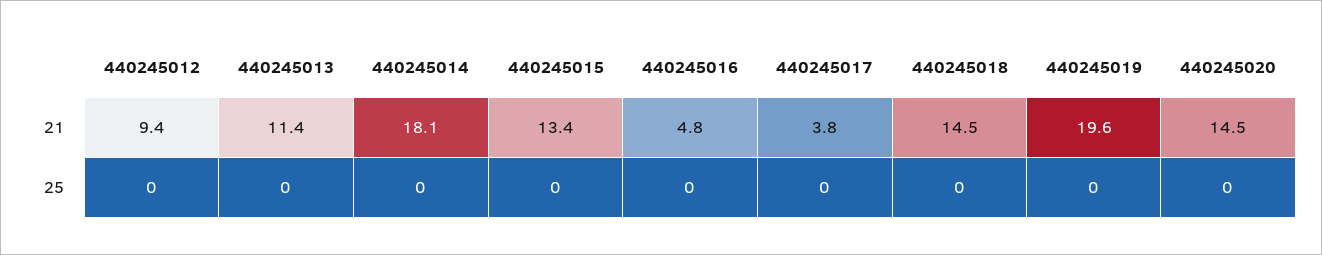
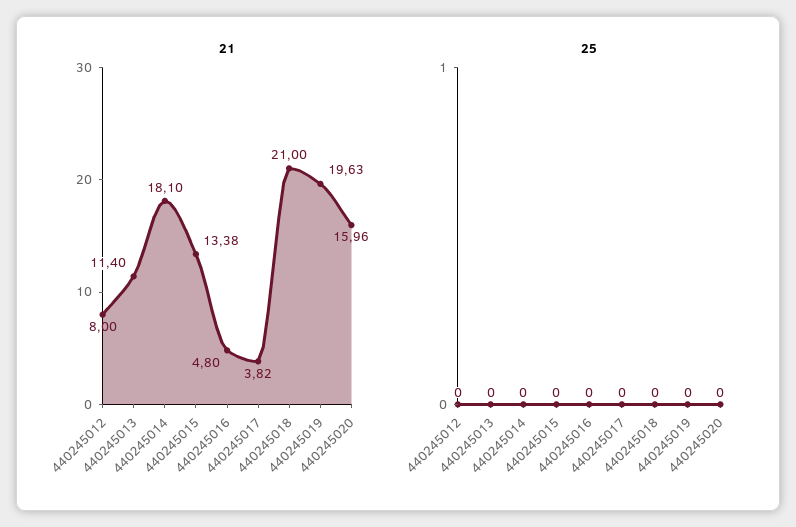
  {
    "21": {
-     "440245012": 9.4,
+     "440245012": 8,
      "440245013": 11.4,
      "440245014": 18.1,
      "440245015": 13.38,
      "440245016": 4.8,
      "440245017": 3.82,
-     "440245018": 14.5,
+     "440245018": 21,
      "440245019": 19.63,
-     "440245020": 14.5
+     "440245020": 15.96
    },
    "25": {
      "440245012": 0,
      "440245013": 0,
      "440245014": 0,
      "440245015": 0,
      "440245016": 0,
      "440245017": 0,
      "440245018": 0,
      "440245019": 0,
      "440245020": 0
    }
  }

